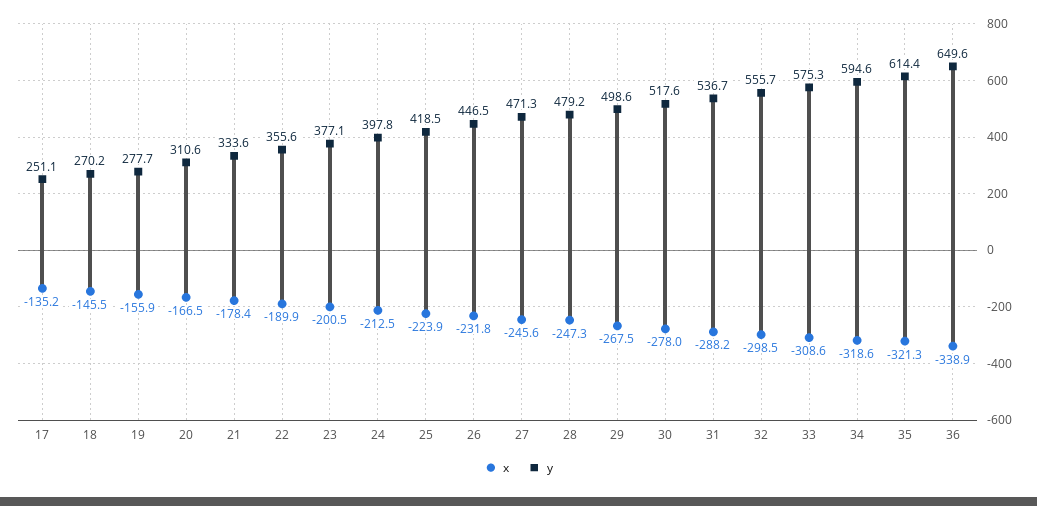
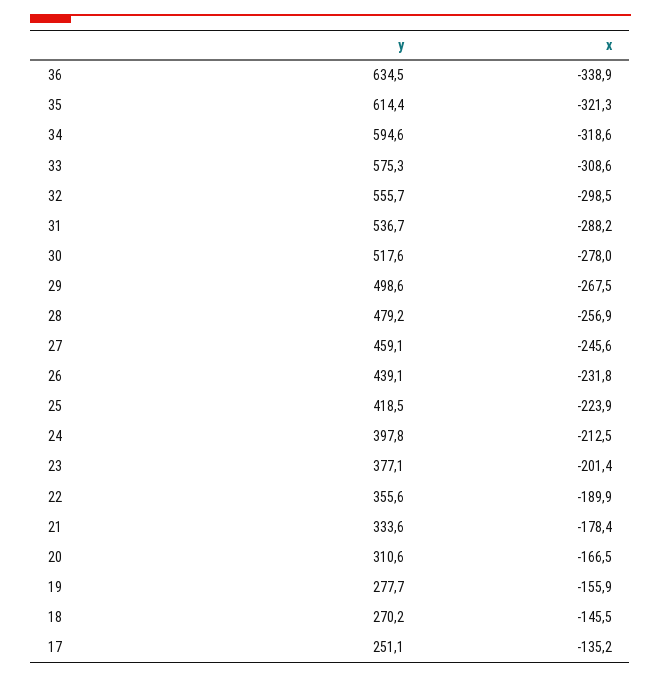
  {
    "x": {
      "17": -135.2,
      "18": -145.5,
      "19": -155.9,
      "20": -166.5,
      "21": -178.4,
      "22": -189.9,
-     "23": -200.5,
+     "23": -201.4,
      "24": -212.5,
      "25": -223.9,
      "26": -231.8,
      "27": -245.6,
-     "28": -247.3,
+     "28": -256.9,
      "29": -267.5,
      "30": -278,
      "31": -288.2,
      "32": -298.5,
      "33": -308.6,
      "34": -318.6,
      "35": -321.3,
      "36": -338.9
    },
    "y": {
      "17": 251.1,
      "18": 270.2,
      "19": 277.7,
      "20": 310.6,
      "21": 333.6,
      "22": 355.6,
      "23": 377.1,
      "24": 397.8,
      "25": 418.5,
-     "26": 446.5,
+     "26": 439.1,
-     "27": 471.3,
+     "27": 459.1,
      "28": 479.2,
      "29": 498.6,
      "30": 517.6,
      "31": 536.7,
      "32": 555.7,
      "33": 575.3,
      "34": 594.6,
      "35": 614.4,
-     "36": 649.6
+     "36": 634.5
    }
  }

